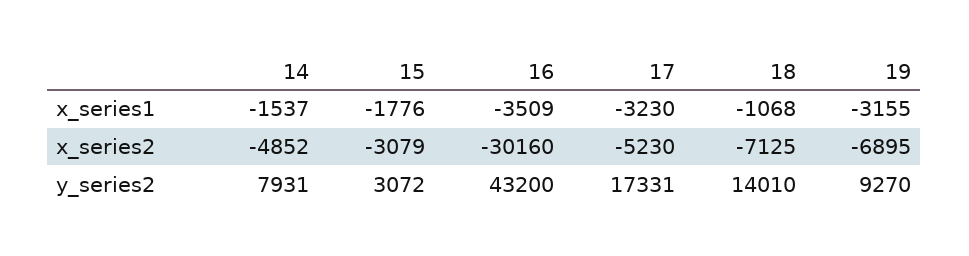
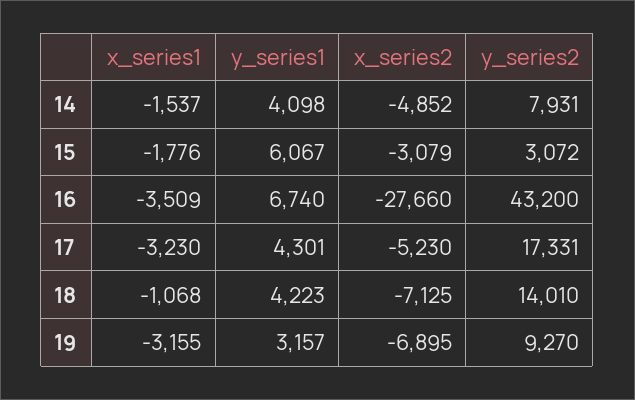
  {
    "14": {
      "x_series1": -1537,
      "x_series2": -4852,
-     "y_series2": 7931
+     "y_series2": 7931,
+     "y_series1": 4098
    },
    "15": {
      "x_series1": -1776,
      "x_series2": -3079,
-     "y_series2": 3072
+     "y_series2": 3072,
+     "y_series1": 6067
    },
    "16": {
      "x_series1": -3509,
-     "x_series2": -30160,
+     "x_series2": -27660,
-     "y_series2": 43200
+     "y_series2": 43200,
+     "y_series1": 6740
    },
    "17": {
      "x_series1": -3230,
      "x_series2": -5230,
-     "y_series2": 17331
+     "y_series2": 17331,
+     "y_series1": 4301
    },
    "18": {
      "x_series1": -1068,
      "x_series2": -7125,
-     "y_series2": 14010
+     "y_series2": 14010,
+     "y_series1": 4223
    },
    "19": {
      "x_series1": -3155,
      "x_series2": -6895,
-     "y_series2": 9270
+     "y_series2": 9270,
+     "y_series1": 3157
    }
  }

